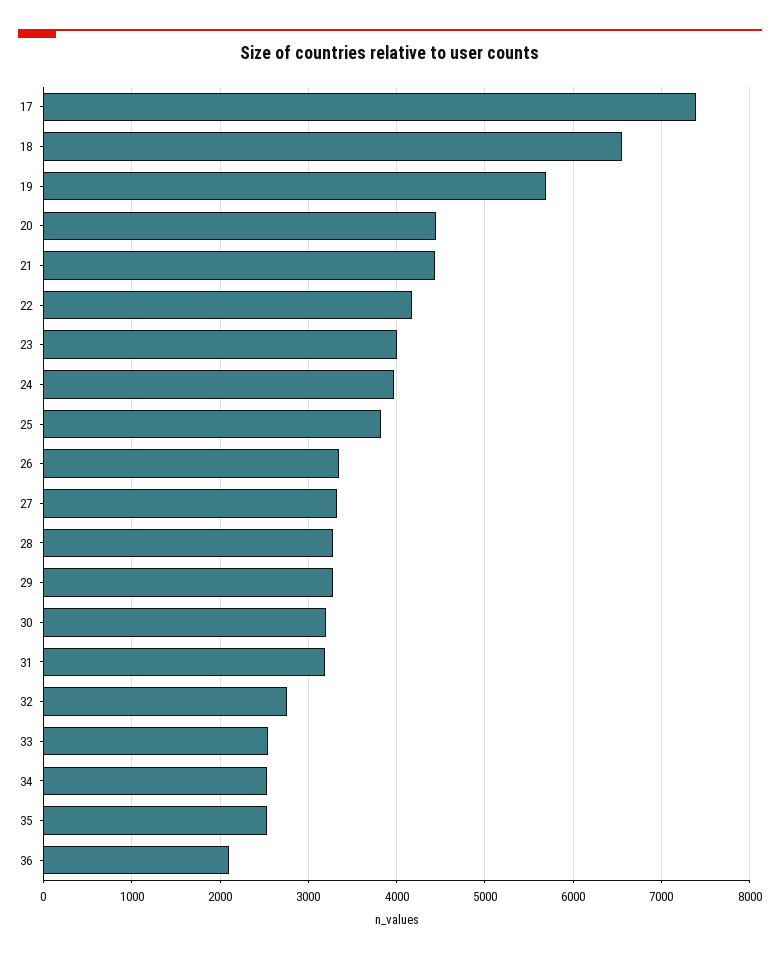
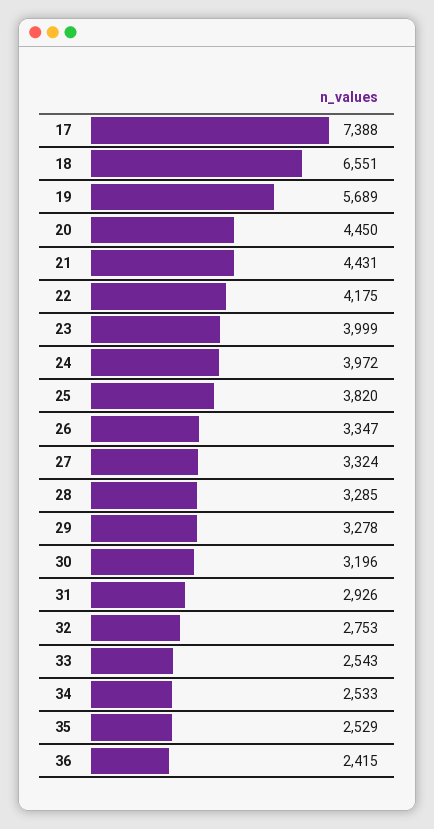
  {
    "17": 7388,
    "18": 6551,
    "19": 5689,
    "20": 4450,
    "21": 4431,
    "22": 4175,
    "23": 3999,
    "24": 3972,
    "25": 3820,
    "26": 3347,
    "27": 3324,
    "28": 3285,
    "29": 3278,
    "30": 3196,
-   "31": 3200,
+   "31": 2926,
    "32": 2753,
    "33": 2543,
    "34": 2533,
    "35": 2529,
-   "36": 2100
+   "36": 2415
  }

